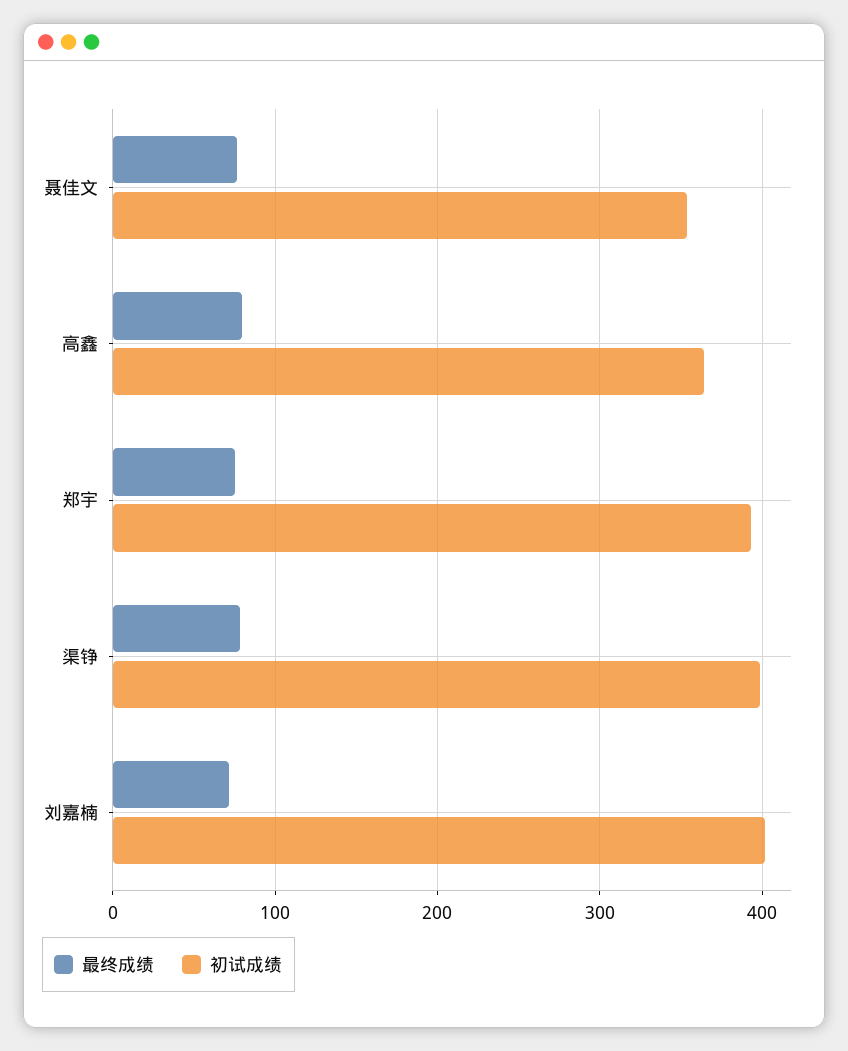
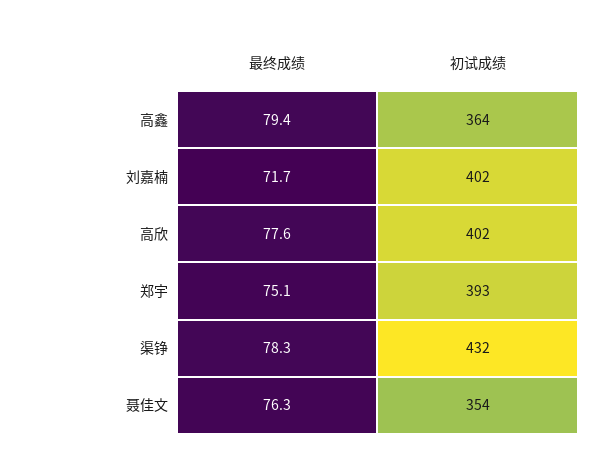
  {
    "最终成绩": {
      "聂佳文": 76.3,
      "高鑫": 79.4,
      "郑宇": 75.1,
      "渠铮": 78.3,
-     "刘嘉楠": 71.7
+     "刘嘉楠": 71.7,
+     "高欣": 77.6
    },
    "初试成绩": {
      "聂佳文": 354,
      "高鑫": 364,
      "郑宇": 393,
-     "渠铮": 400,
+     "渠铮": 432,
-     "刘嘉楠": 402
+     "刘嘉楠": 402,
+     "高欣": 402
    }
  }

